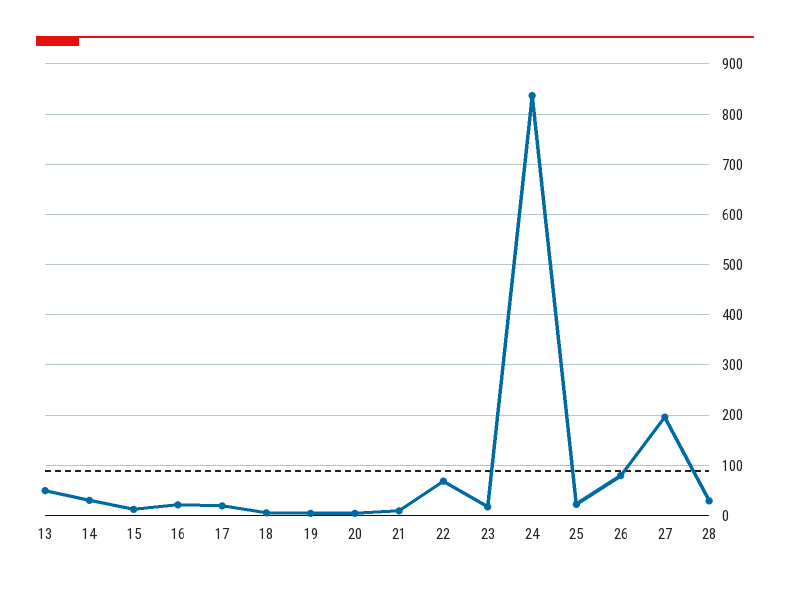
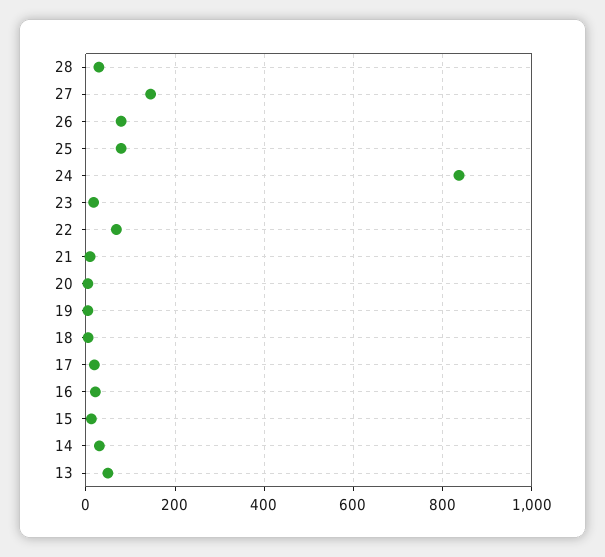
  {
    "13": 40,
    "14": 40,
    "15": 20,
    "16": 20,
    "17": 20,
    "18": 0,
    "19": 0,
    "20": 0,
    "21": 0,
    "22": 60,
    "23": 20,
    "24": 840,
-   "25": 20,
+   "25": 80,
    "26": 80,
-   "27": 200,
+   "27": 140,
    "28": 20
  }

